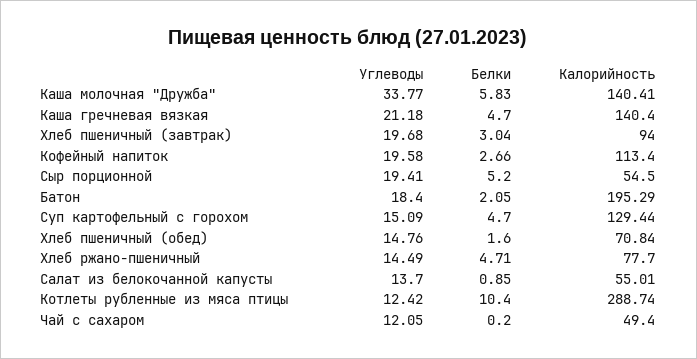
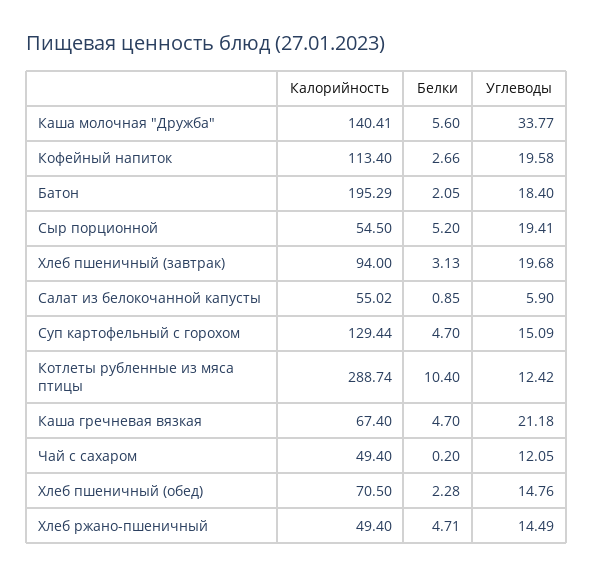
  {
    "Углеводы": {
      "Каша молочная \"Дружба\"": 33.77,
      "Каша гречневая вязкая": 21.18,
      "Хлеб пшеничный (завтрак)": 19.68,
      "Кофейный напиток": 19.58,
      "Сыр порционной": 19.41,
      "Батон": 18.4,
      "Суп картофельный с горохом": 15.09,
      "Хлеб пшеничный (обед)": 14.76,
      "Хлеб ржано-пшеничный": 14.49,
-     "Салат из белокочанной капусты": 13.7,
+     "Салат из белокочанной капусты": 5.9,
      "Котлеты рубленные из мяса птицы": 12.42,
      "Чай с сахаром": 12.05
    },
    "Белки": {
-     "Каша молочная \"Дружба\"": 5.83,
+     "Каша молочная \"Дружба\"": 5.6,
      "Каша гречневая вязкая": 4.7,
-     "Хлеб пшеничный (завтрак)": 3.04,
+     "Хлеб пшеничный (завтрак)": 3.13,
      "Кофейный напиток": 2.66,
      "Сыр порционной": 5.2,
      "Батон": 2.05,
      "Суп картофельный с горохом": 4.7,
-     "Хлеб пшеничный (обед)": 1.6,
+     "Хлеб пшеничный (обед)": 2.28,
      "Хлеб ржано-пшеничный": 4.71,
      "Салат из белокочанной капусты": 0.85,
      "Котлеты рубленные из мяса птицы": 10.4,
      "Чай с сахаром": 0.2
    },
    "Калорийность": {
      "Каша молочная \"Дружба\"": 140.41,
-     "Каша гречневая вязкая": 140.4,
+     "Каша гречневая вязкая": 67.4,
      "Хлеб пшеничный (завтрак)": 94,
      "Кофейный напиток": 113.4,
      "Сыр порционной": 54.5,
      "Батон": 195.29,
      "Суп картофельный с горохом": 129.44,
-     "Хлеб пшеничный (обед)": 70.84,
+     "Хлеб пшеничный (обед)": 70.5,
-     "Хлеб ржано-пшеничный": 77.7,
+     "Хлеб ржано-пшеничный": 49.4,
-     "Салат из белокочанной капусты": 55.01,
+     "Салат из белокочанной капусты": 55.02,
      "Котлеты рубленные из мяса птицы": 288.74,
      "Чай с сахаром": 49.4
    }
  }

